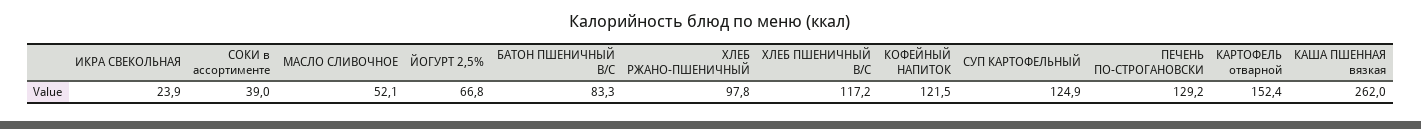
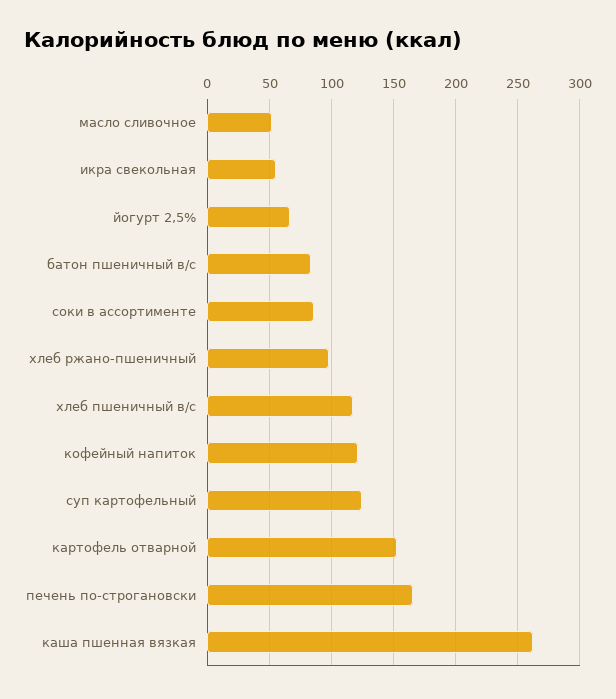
  {
-   "ИКРА СВЕКОЛЬНАЯ": 23.9,
+   "ИКРА СВЕКОЛЬНАЯ": 55,
-   "СОКИ в ассортименте": 39,
+   "СОКИ в ассортименте": 85,
    "МАСЛО СЛИВОЧНОЕ": 52.1,
    "ЙОГУРТ 2,5%": 66.8,
    "БАТОН ПШЕНИЧНЫЙ В/С": 83.3,
    "ХЛЕБ РЖАНО-ПШЕНИЧНЫЙ": 97.8,
    "ХЛЕБ ПШЕНИЧНЫЙ В/С": 117.2,
    "КОФЕЙНЫЙ НАПИТОК": 121.5,
    "СУП КАРТОФЕЛЬНЫЙ": 124.9,
-   "ПЕЧЕНЬ ПО-СТРОГАНОВСКИ": 129.2,
+   "ПЕЧЕНЬ ПО-СТРОГАНОВСКИ": 165,
    "КАРТОФЕЛЬ отварной": 152.4,
    "КАША ПШЕННАЯ вязкая": 262
  }

